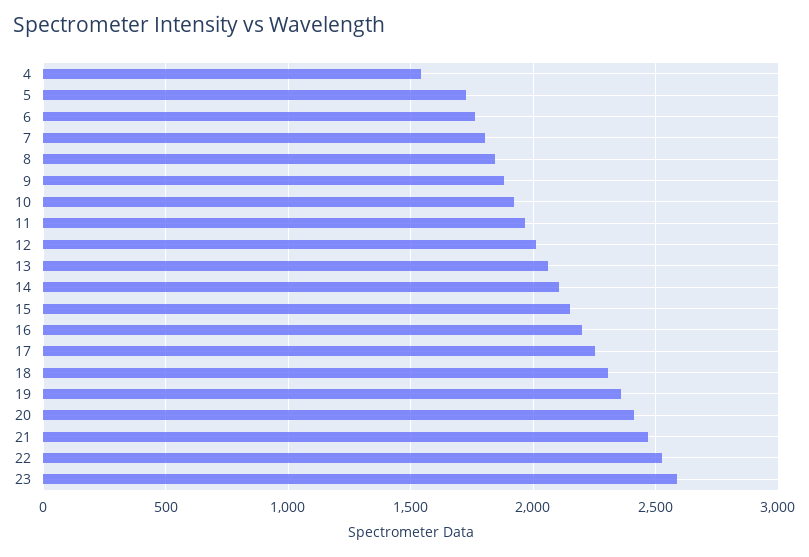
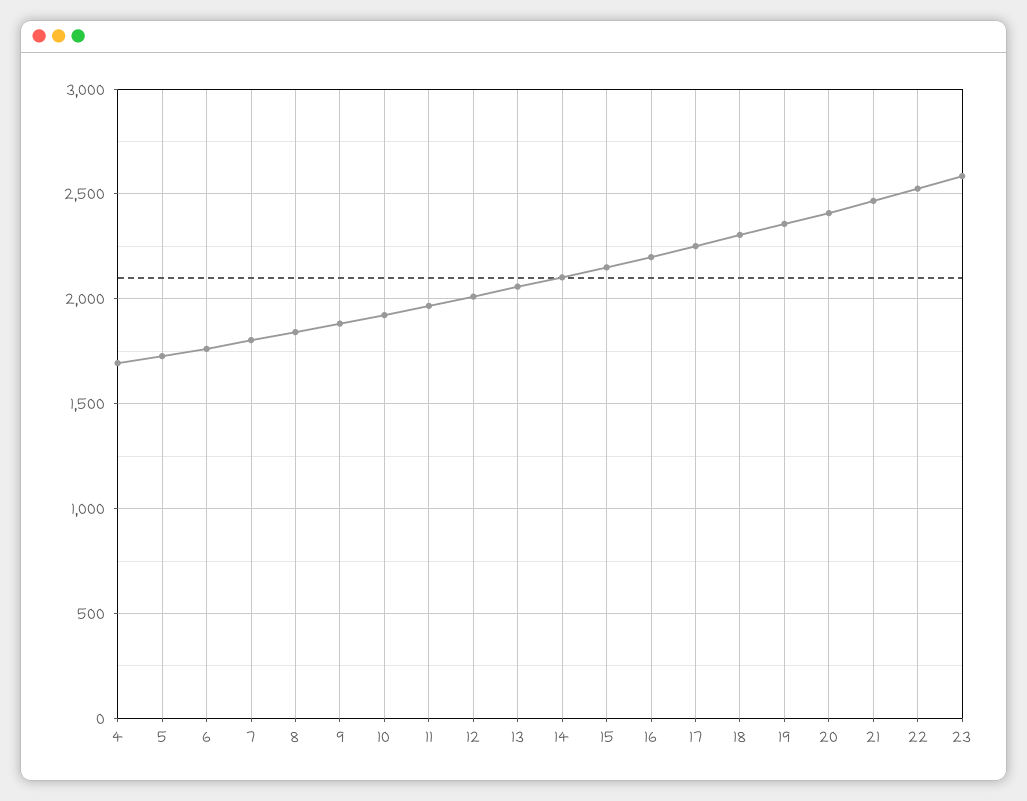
  {
-   "4": 1550,
+   "4": 1700,
    "5": 1750,
    "6": 1750,
    "7": 1800,
    "8": 1850,
    "9": 1900,
    "10": 1900,
    "11": 1950,
    "12": 2000,
    "13": 2050,
    "14": 2100,
    "15": 2150,
    "16": 2200,
    "17": 2250,
    "18": 2300,
    "19": 2350,
    "20": 2400,
    "21": 2450,
    "22": 2550,
    "23": 2600
  }

